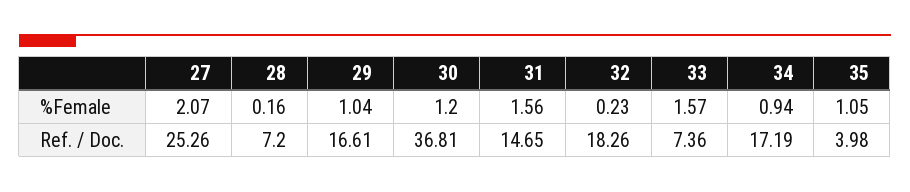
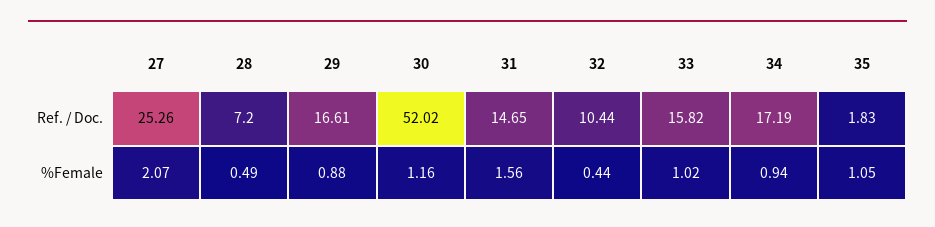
  {
    "27": {
      "%Female": 2.07,
      "Ref. / Doc.": 25.26
    },
    "28": {
-     "%Female": 0.16,
+     "%Female": 0.49,
      "Ref. / Doc.": 7.2
    },
    "29": {
-     "%Female": 1.04,
+     "%Female": 0.88,
      "Ref. / Doc.": 16.61
    },
    "30": {
-     "%Female": 1.2,
+     "%Female": 1.16,
-     "Ref. / Doc.": 36.81
+     "Ref. / Doc.": 52.02
    },
    "31": {
      "%Female": 1.56,
      "Ref. / Doc.": 14.65
    },
    "32": {
-     "%Female": 0.23,
+     "%Female": 0.44,
-     "Ref. / Doc.": 18.26
+     "Ref. / Doc.": 10.44
    },
    "33": {
-     "%Female": 1.57,
+     "%Female": 1.02,
-     "Ref. / Doc.": 7.36
+     "Ref. / Doc.": 15.82
    },
    "34": {
      "%Female": 0.94,
      "Ref. / Doc.": 17.19
    },
    "35": {
      "%Female": 1.05,
-     "Ref. / Doc.": 3.98
+     "Ref. / Doc.": 1.83
    }
  }

